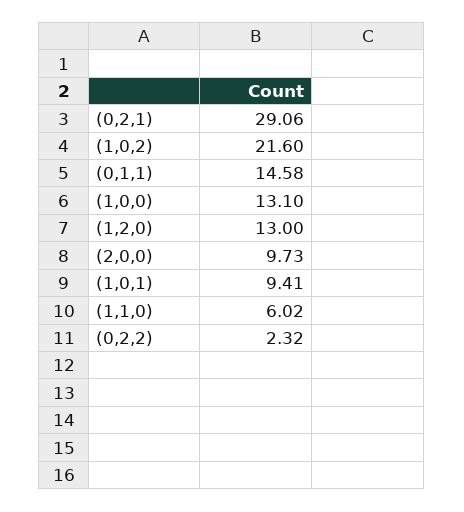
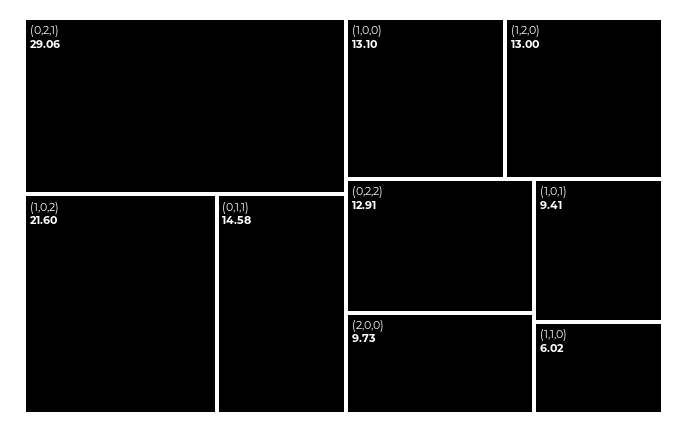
  {
    "(0,2,1)": 29.06,
    "(1,0,2)": 21.6,
    "(0,1,1)": 14.58,
    "(1,0,0)": 13.1,
    "(1,2,0)": 13,
    "(2,0,0)": 9.73,
    "(1,0,1)": 9.41,
    "(1,1,0)": 6.02,
-   "(0,2,2)": 2.32
+   "(0,2,2)": 12.91
  }

